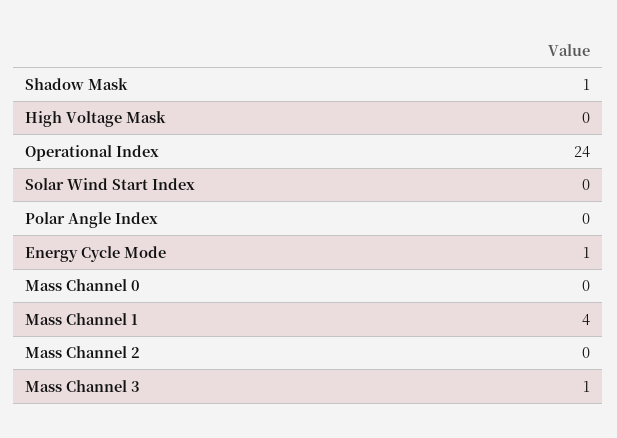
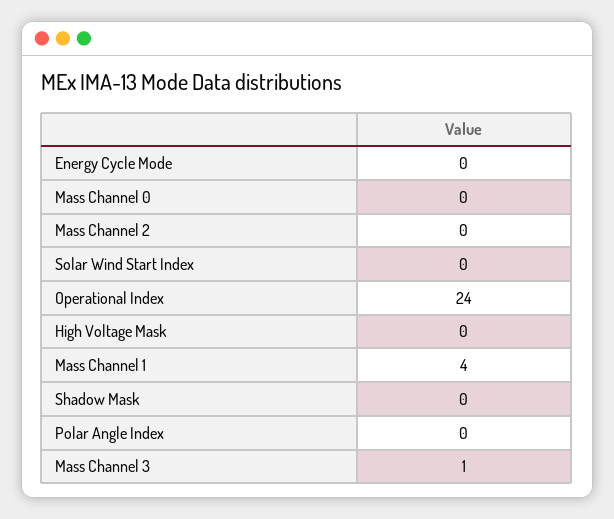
  {
-   "Shadow Mask": 1,
+   "Shadow Mask": 0,
    "High Voltage Mask": 0,
    "Operational Index": 24,
    "Solar Wind Start Index": 0,
    "Polar Angle Index": 0,
-   "Energy Cycle Mode": 1,
+   "Energy Cycle Mode": 0,
    "Mass Channel 0": 0,
    "Mass Channel 1": 4,
    "Mass Channel 2": 0,
    "Mass Channel 3": 1
  }

